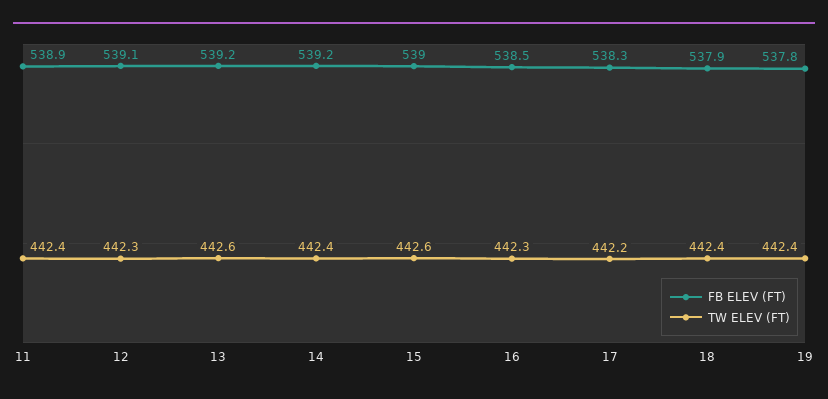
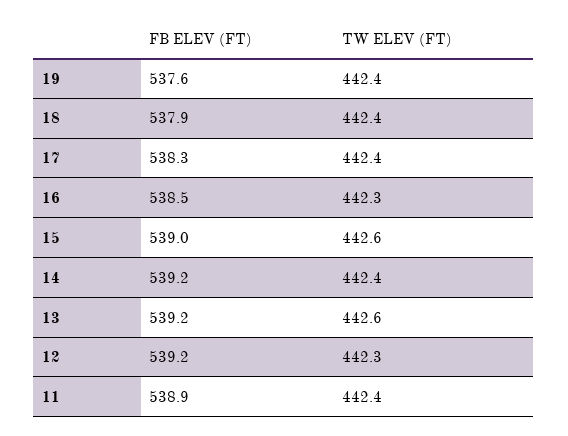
  {
    "FB ELEV (FT)": {
      "11": 538.9,
-     "12": 539.1,
+     "12": 539.2,
      "13": 539.2,
      "14": 539.2,
      "15": 539,
      "16": 538.5,
      "17": 538.3,
      "18": 537.9,
-     "19": 537.8
+     "19": 537.6
    },
    "TW ELEV (FT)": {
      "11": 442.4,
      "12": 442.3,
      "13": 442.6,
      "14": 442.4,
      "15": 442.6,
      "16": 442.3,
-     "17": 442.2,
+     "17": 442.4,
      "18": 442.4,
      "19": 442.4
    }
  }

